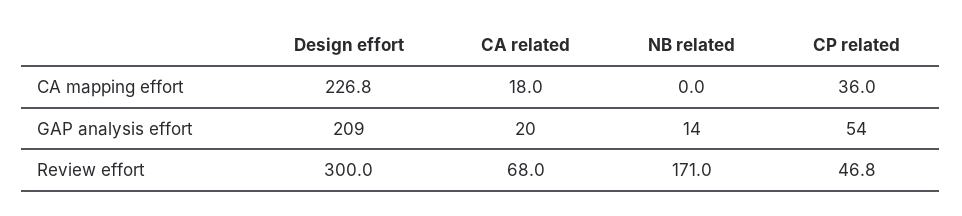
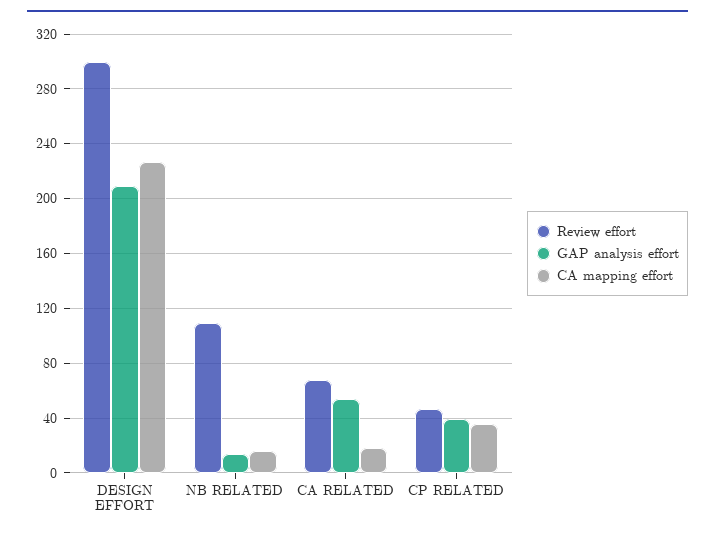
  {
    "CA mapping effort": {
      "Design effort": 226.8,
      "CA related": 18,
-     "NB related": 0,
+     "NB related": 15,
      "CP related": 36
    },
    "GAP analysis effort": {
      "Design effort": 209,
-     "CA related": 20,
+     "CA related": 55,
      "NB related": 14,
-     "CP related": 54
+     "CP related": 40
    },
    "Review effort": {
      "Design effort": 300,
      "CA related": 68,
-     "NB related": 171,
+     "NB related": 110,
      "CP related": 46.8
    }
  }

